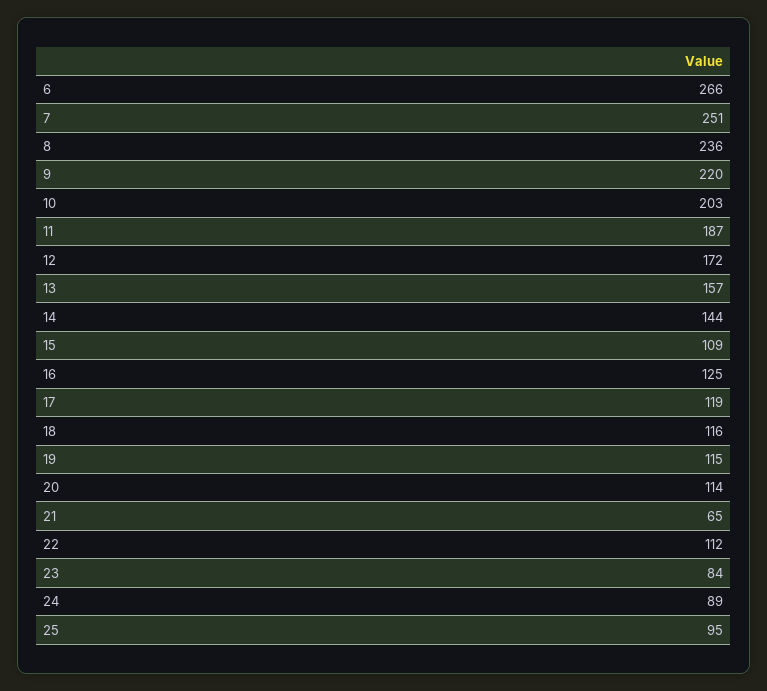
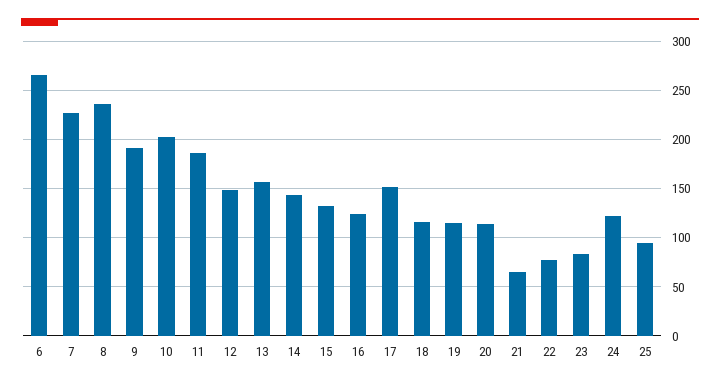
  {
    "6": 266,
-   "7": 251,
+   "7": 230,
    "8": 236,
-   "9": 220,
+   "9": 190,
    "10": 203,
    "11": 187,
-   "12": 172,
+   "12": 150,
    "13": 157,
    "14": 144,
-   "15": 109,
+   "15": 130,
    "16": 125,
-   "17": 119,
+   "17": 150,
    "18": 116,
    "19": 115,
    "20": 114,
    "21": 65,
-   "22": 112,
+   "22": 80,
    "23": 84,
-   "24": 89,
+   "24": 120,
    "25": 95
  }

